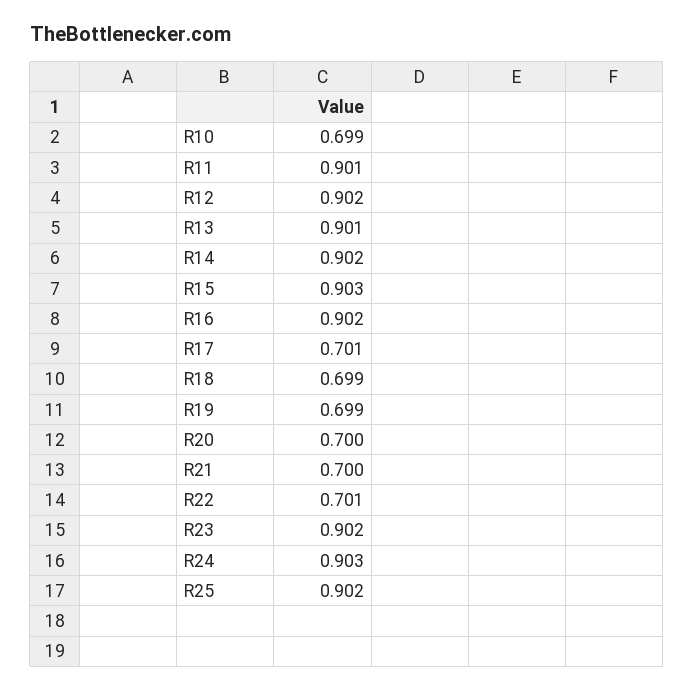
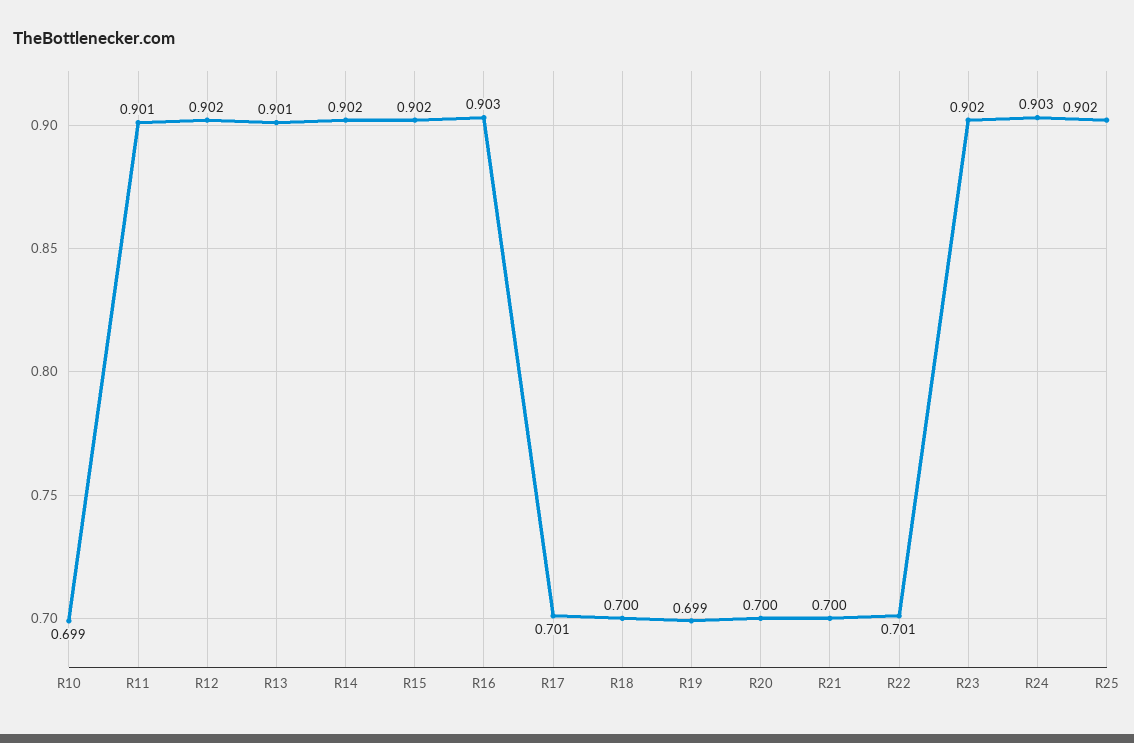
  {
    "R10": 0.699,
    "R11": 0.901,
    "R12": 0.902,
    "R13": 0.901,
    "R14": 0.902,
-   "R15": 0.903,
+   "R15": 0.902,
-   "R16": 0.902,
+   "R16": 0.903,
    "R17": 0.701,
-   "R18": 0.699,
+   "R18": 0.7,
    "R19": 0.699,
    "R20": 0.7,
    "R21": 0.7,
    "R22": 0.701,
    "R23": 0.902,
    "R24": 0.903,
    "R25": 0.902
  }

